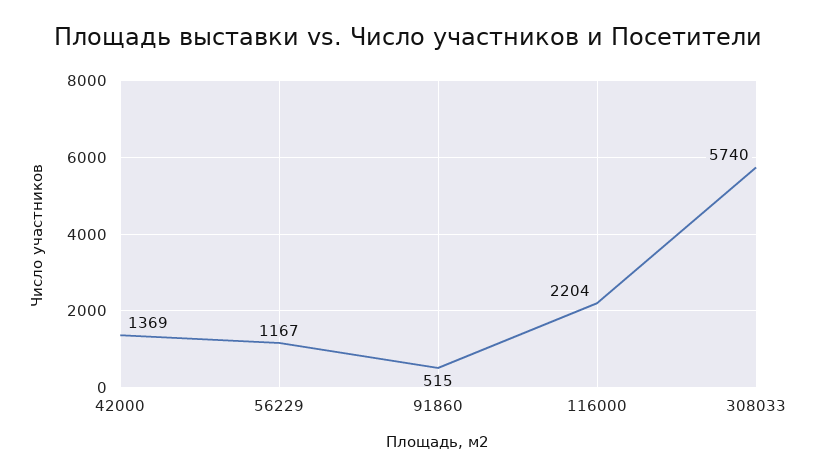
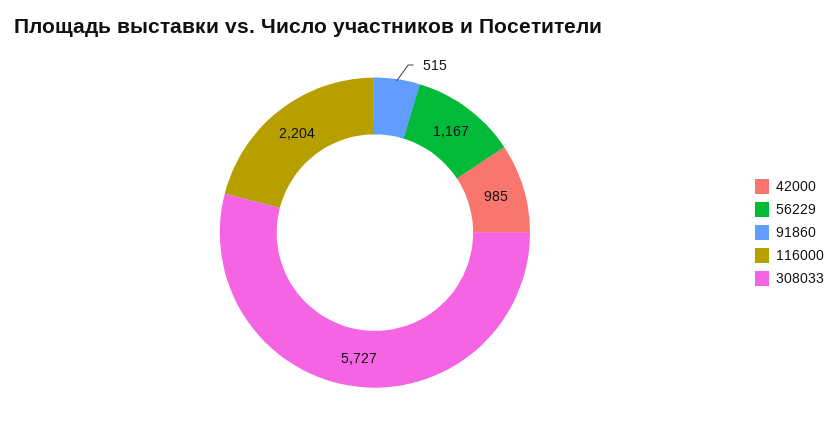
  {
-   "42000": 1369,
+   "42000": 985,
    "56229": 1167,
    "91860": 515,
    "116000": 2204,
-   "308033": 5740
+   "308033": 5727
  }

